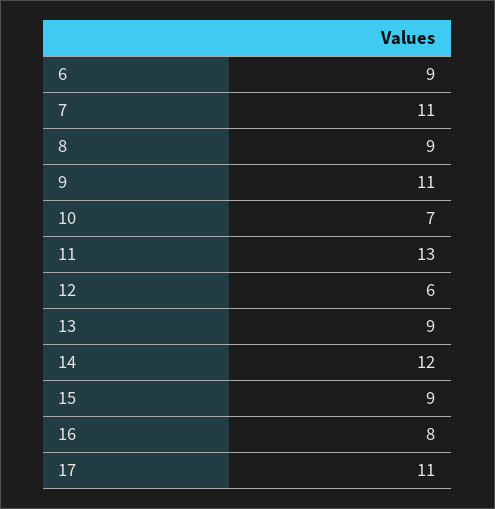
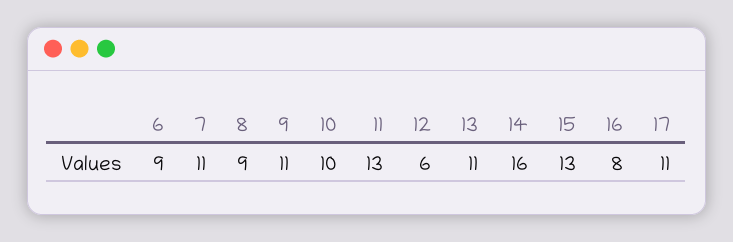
  {
    "6": 9,
    "7": 11,
    "8": 9,
    "9": 11,
-   "10": 7,
+   "10": 10,
    "11": 13,
    "12": 6,
-   "13": 9,
+   "13": 11,
-   "14": 12,
+   "14": 16,
-   "15": 9,
+   "15": 13,
    "16": 8,
    "17": 11
  }

